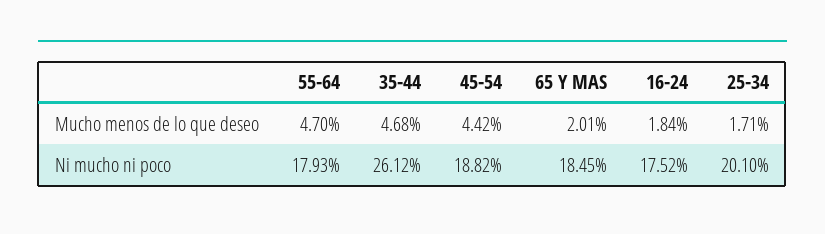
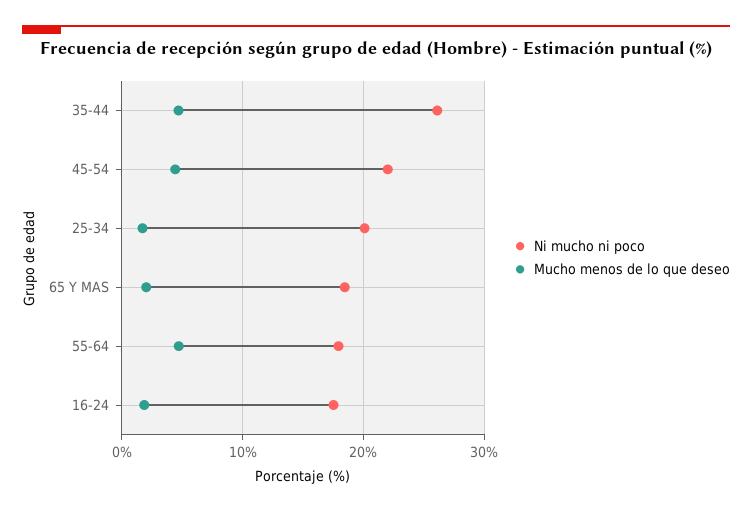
  {
    "Mucho menos de lo que deseo": {
      "55-64": 4.7,
      "35-44": 4.68,
      "45-54": 4.42,
      "65 Y MAS": 2.01,
      "16-24": 1.84,
      "25-34": 1.71
    },
    "Ni mucho ni poco": {
      "55-64": 17.93,
      "35-44": 26.12,
-     "45-54": 18.82,
+     "45-54": 22,
      "65 Y MAS": 18.45,
      "16-24": 17.52,
      "25-34": 20.1
    }
  }

